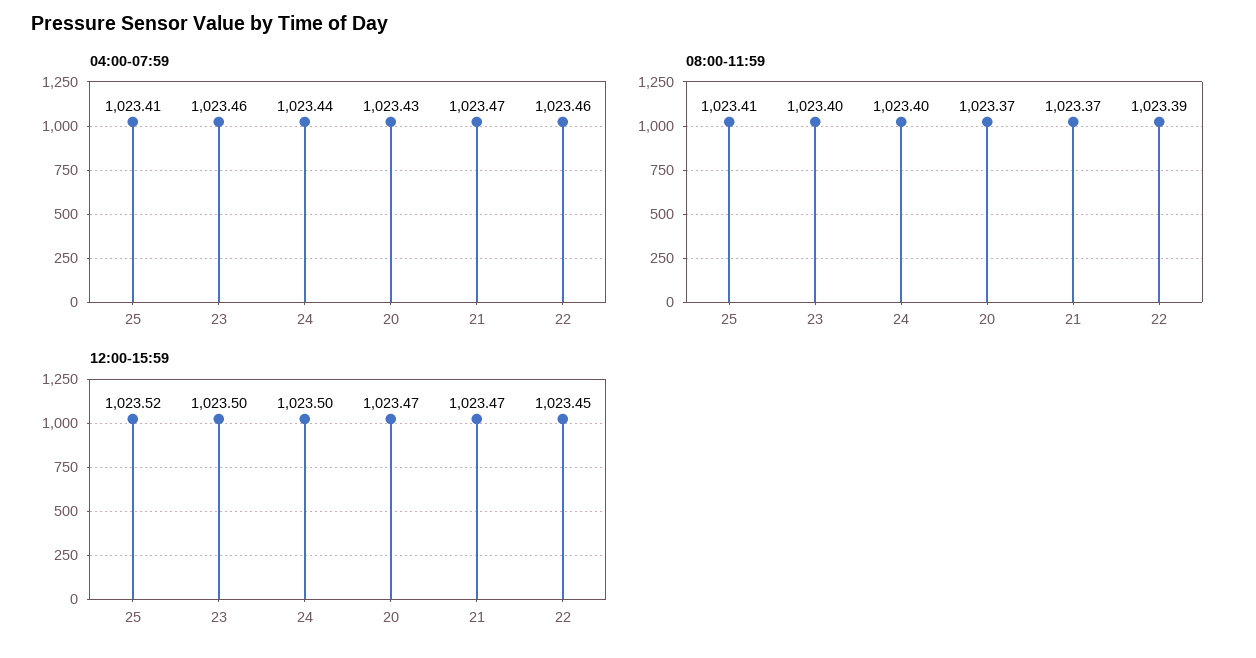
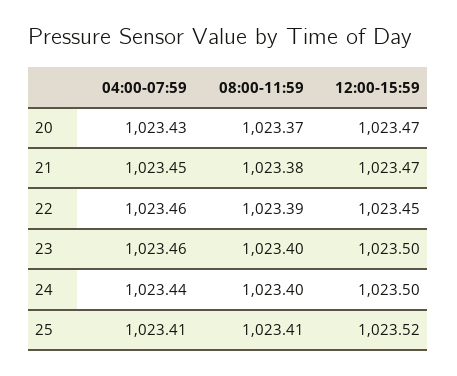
  {
    "04:00-07:59": {
      "25": 1023.41,
      "23": 1023.46,
      "24": 1023.44,
      "20": 1023.43,
-     "21": 1023.47,
+     "21": 1023.45,
      "22": 1023.46
    },
    "08:00-11:59": {
      "25": 1023.41,
      "23": 1023.4,
      "24": 1023.4,
      "20": 1023.37,
-     "21": 1023.37,
+     "21": 1023.38,
      "22": 1023.39
    },
    "12:00-15:59": {
      "25": 1023.52,
      "23": 1023.5,
      "24": 1023.5,
      "20": 1023.47,
      "21": 1023.47,
      "22": 1023.45
    }
  }

